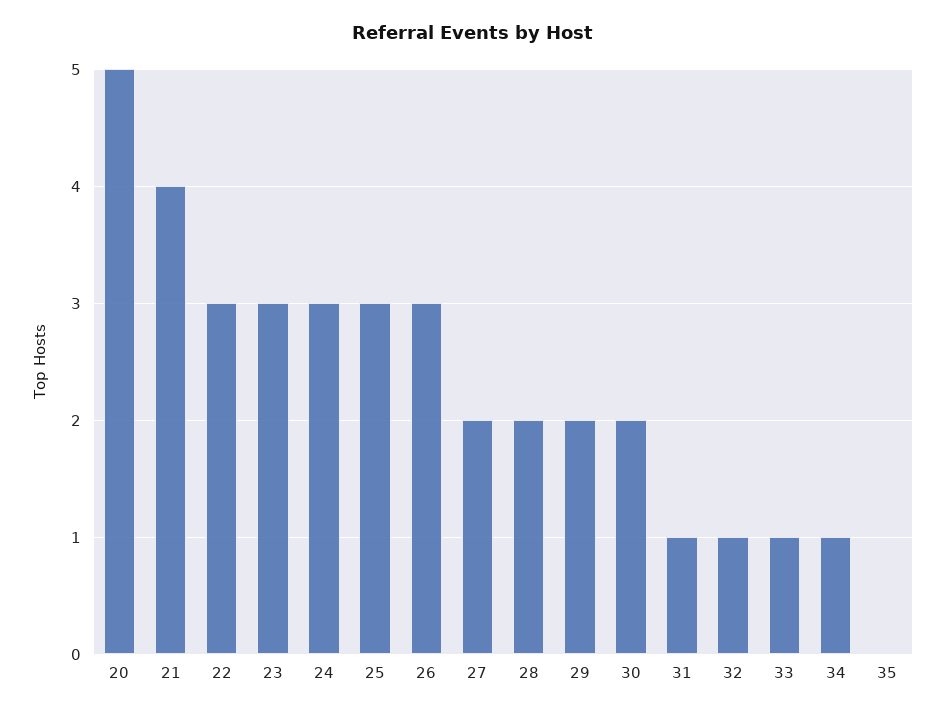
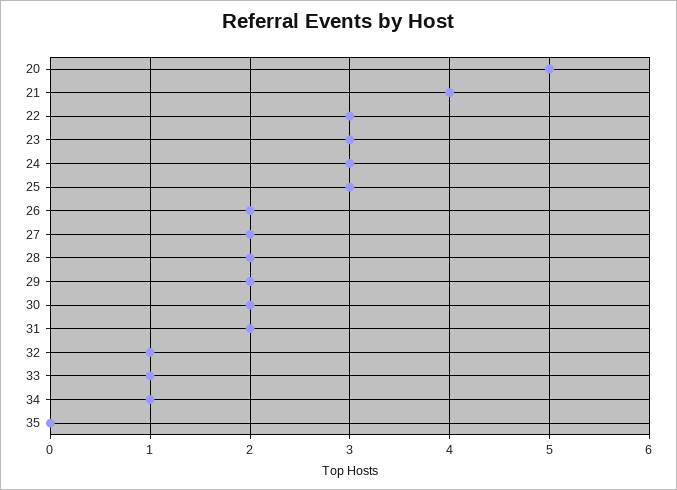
  {
    "20": 5,
    "21": 4,
    "22": 3,
    "23": 3,
    "24": 3,
    "25": 3,
-   "26": 3,
+   "26": 2,
    "27": 2,
    "28": 2,
    "29": 2,
    "30": 2,
-   "31": 1,
+   "31": 2,
    "32": 1,
    "33": 1,
    "34": 1,
    "35": 0
  }

